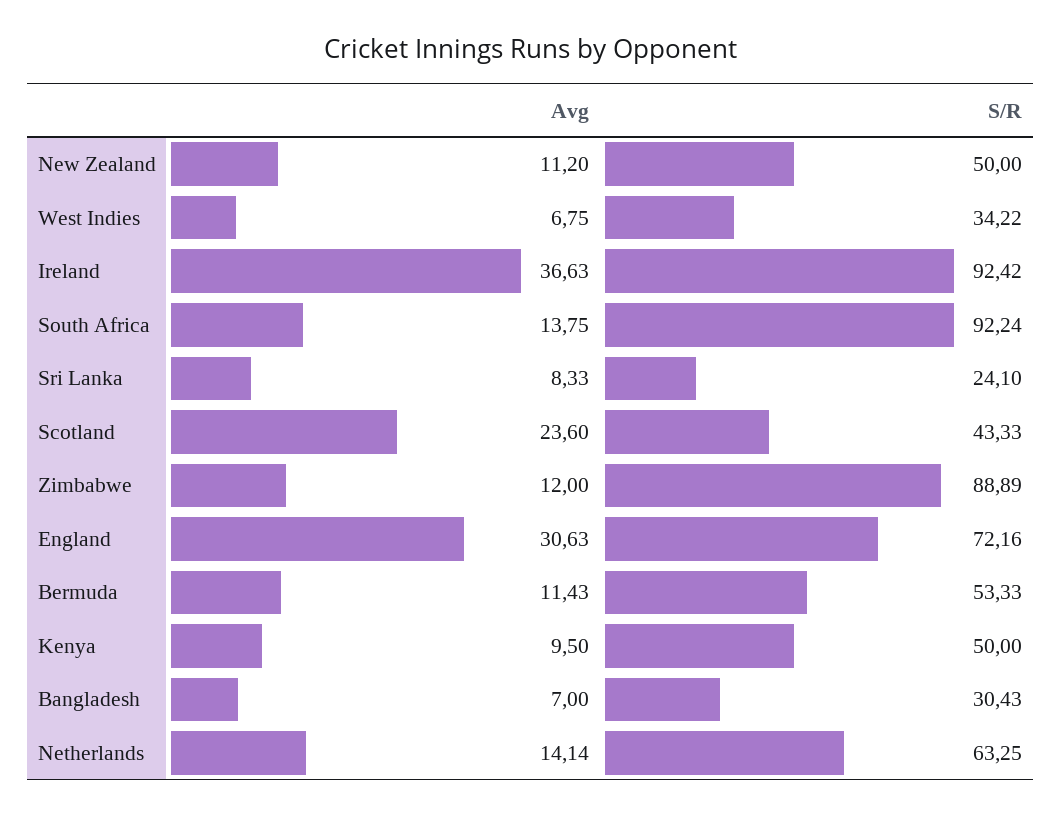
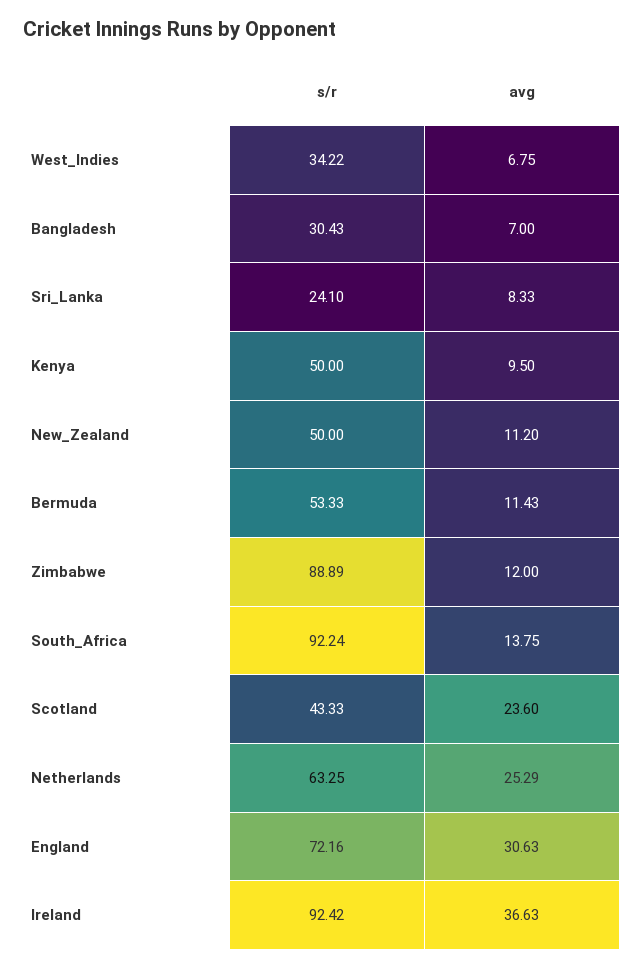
  {
    "Avg": {
      "New Zealand": 11.2,
      "West Indies": 6.75,
      "Ireland": 36.63,
      "South Africa": 13.75,
      "Sri Lanka": 8.33,
      "Scotland": 23.6,
      "Zimbabwe": 12,
      "England": 30.63,
      "Bermuda": 11.43,
      "Kenya": 9.5,
      "Bangladesh": 7,
-     "Netherlands": 14.14
+     "Netherlands": 25.29
    },
    "S/R": {
      "New Zealand": 50,
      "West Indies": 34.22,
      "Ireland": 92.42,
      "South Africa": 92.24,
      "Sri Lanka": 24.1,
      "Scotland": 43.33,
      "Zimbabwe": 88.89,
      "England": 72.16,
      "Bermuda": 53.33,
      "Kenya": 50,
      "Bangladesh": 30.43,
      "Netherlands": 63.25
    }
  }

